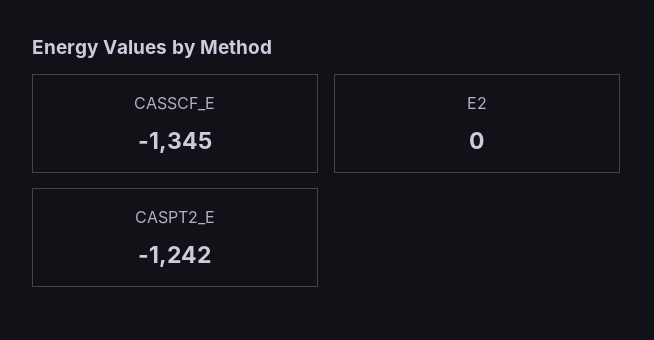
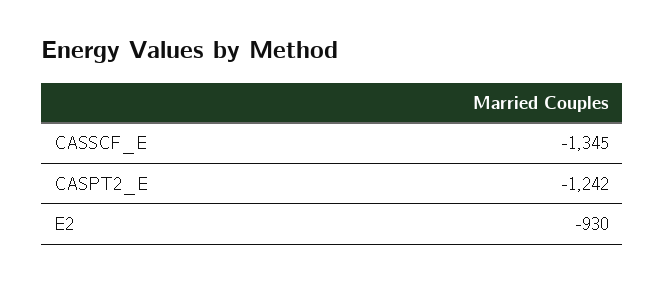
  {
    "CASSCF_E": -1345,
-   "E2": 0,
+   "E2": -930,
    "CASPT2_E": -1242
  }

